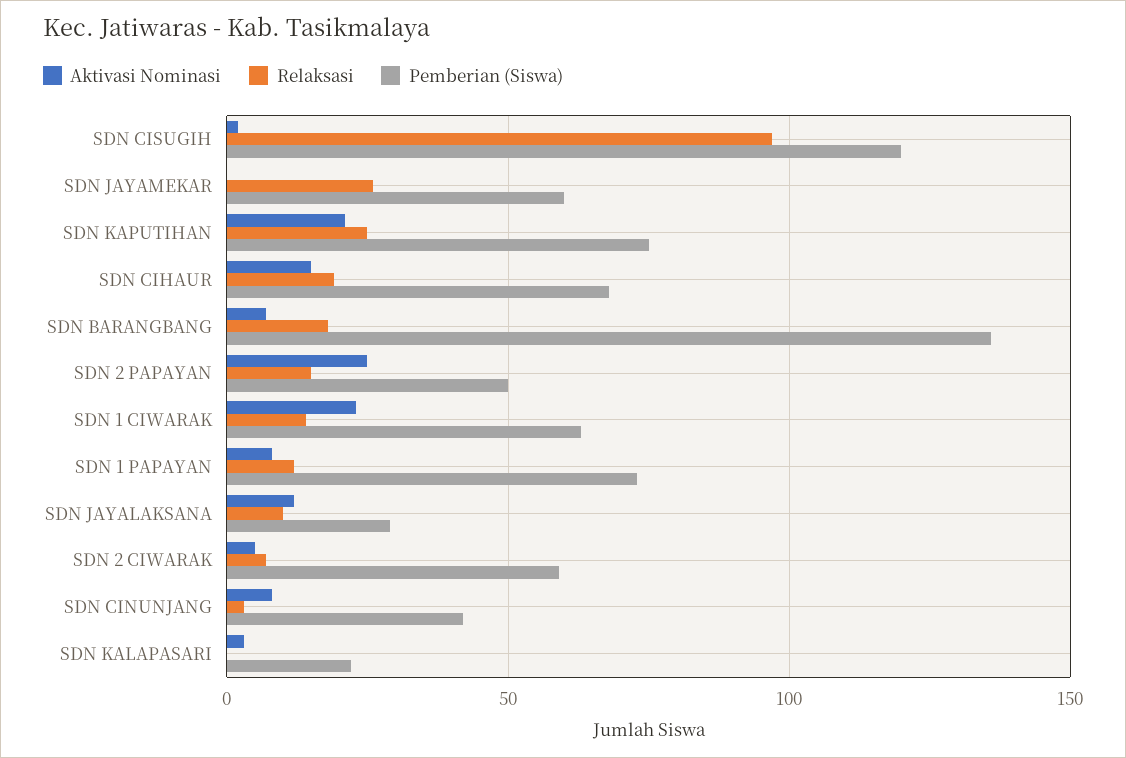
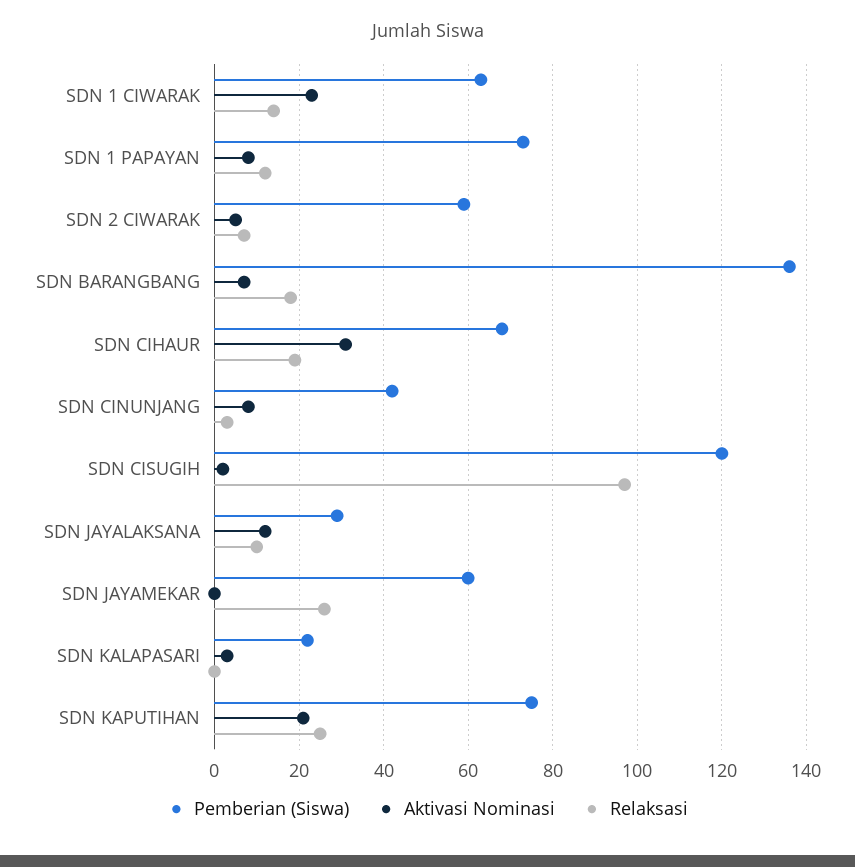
  {
    "Aktivasi Nominasi": {
      "SDN CISUGIH": 0,
      "SDN JAYAMEKAR": 0,
      "SDN KAPUTIHAN": 20,
-     "SDN CIHAUR": 15,
+     "SDN CIHAUR": 30,
      "SDN BARANGBANG": 5,
-     "SDN 2 PAPAYAN": 25,
      "SDN 1 CIWARAK": 25,
      "SDN 1 PAPAYAN": 10,
      "SDN JAYALAKSANA": 10,
      "SDN 2 CIWARAK": 5,
      "SDN CINUNJANG": 10,
      "SDN KALAPASARI": 5
    },
    "Relaksasi": {
      "SDN CISUGIH": 95,
      "SDN JAYAMEKAR": 25,
      "SDN KAPUTIHAN": 25,
      "SDN CIHAUR": 20,
      "SDN BARANGBANG": 20,
-     "SDN 2 PAPAYAN": 15,
      "SDN 1 CIWARAK": 15,
      "SDN 1 PAPAYAN": 10,
      "SDN JAYALAKSANA": 10,
      "SDN 2 CIWARAK": 5,
      "SDN CINUNJANG": 5,
      "SDN KALAPASARI": 0
    },
    "Pemberian (Siswa)": {
      "SDN CISUGIH": 120,
      "SDN JAYAMEKAR": 60,
      "SDN KAPUTIHAN": 75,
      "SDN CIHAUR": 70,
      "SDN BARANGBANG": 135,
-     "SDN 2 PAPAYAN": 50,
      "SDN 1 CIWARAK": 65,
      "SDN 1 PAPAYAN": 75,
      "SDN JAYALAKSANA": 30,
      "SDN 2 CIWARAK": 60,
      "SDN CINUNJANG": 40,
      "SDN KALAPASARI": 20
    }
  }

